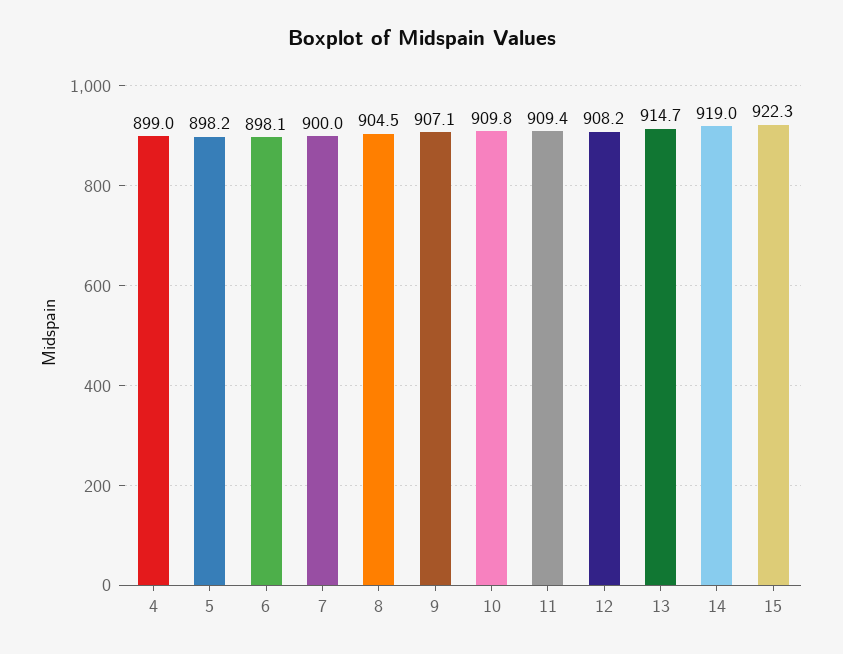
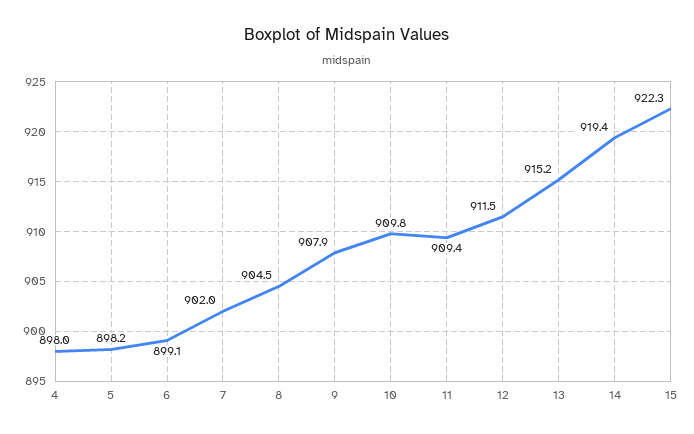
  {
-   "4": 899,
+   "4": 898,
    "5": 898.2,
-   "6": 898.1,
+   "6": 899.1,
-   "7": 900,
+   "7": 902,
    "8": 904.5,
-   "9": 907.1,
+   "9": 907.9,
    "10": 909.8,
    "11": 909.4,
-   "12": 908.2,
+   "12": 911.5,
-   "13": 914.7,
+   "13": 915.2,
-   "14": 919,
+   "14": 919.4,
    "15": 922.3
  }

